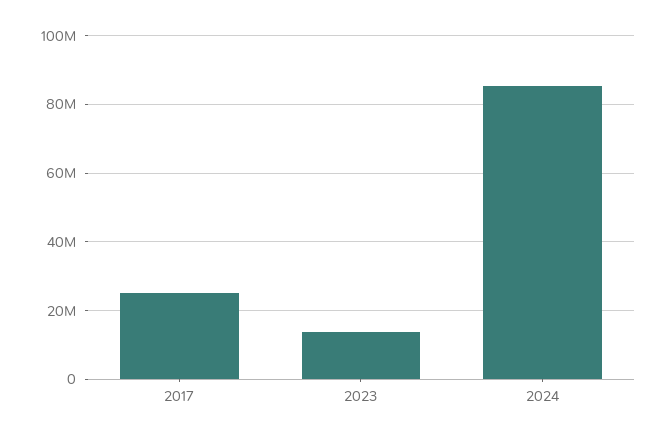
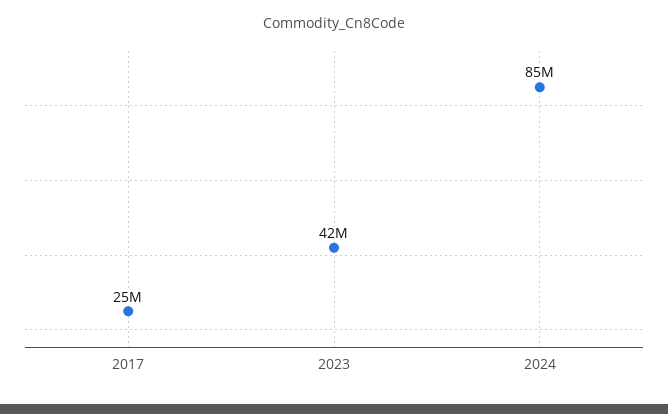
  {
    "2017": 25000000,
-   "2023": 14000000,
+   "2023": 42000000,
    "2024": 85000000
  }

